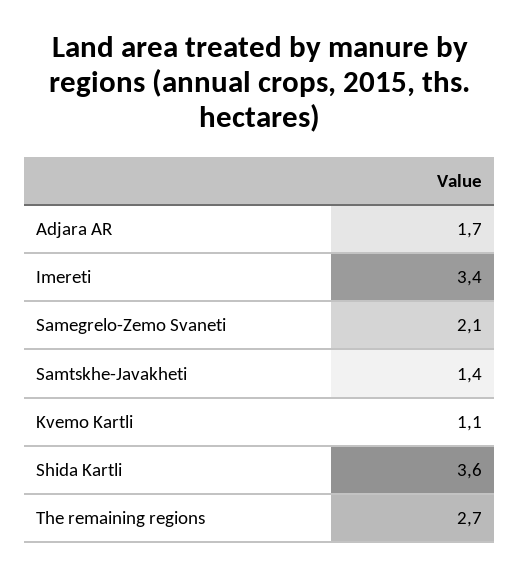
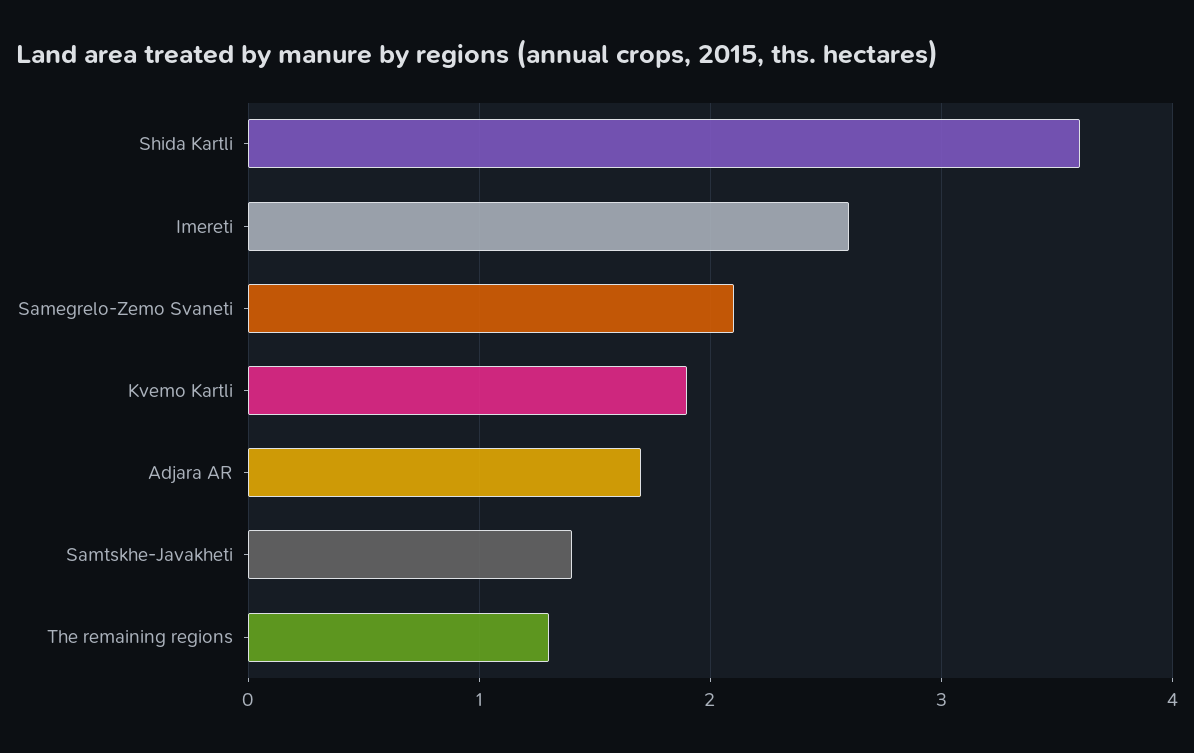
  {
    "Adjara AR": 1.7,
-   "Imereti": 3.4,
+   "Imereti": 2.6,
    "Samegrelo-Zemo Svaneti": 2.1,
    "Samtskhe-Javakheti": 1.4,
-   "Kvemo Kartli": 1.1,
+   "Kvemo Kartli": 1.9,
    "Shida Kartli": 3.6,
-   "The remaining regions": 2.7
+   "The remaining regions": 1.3
  }

